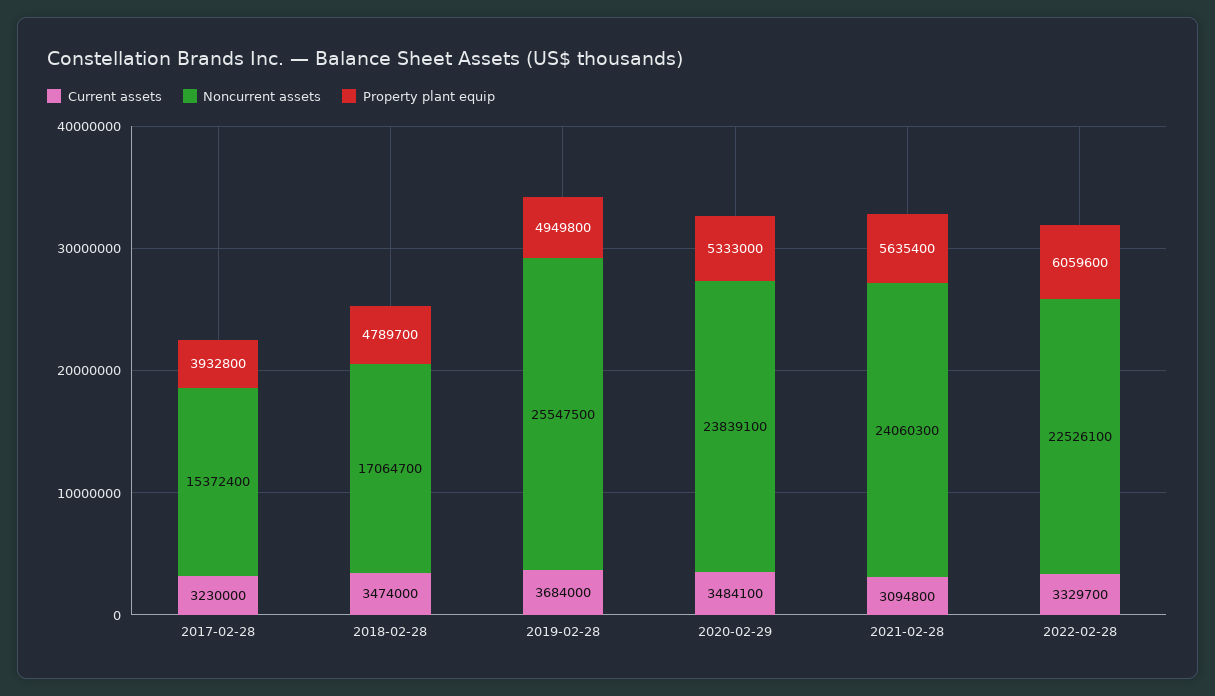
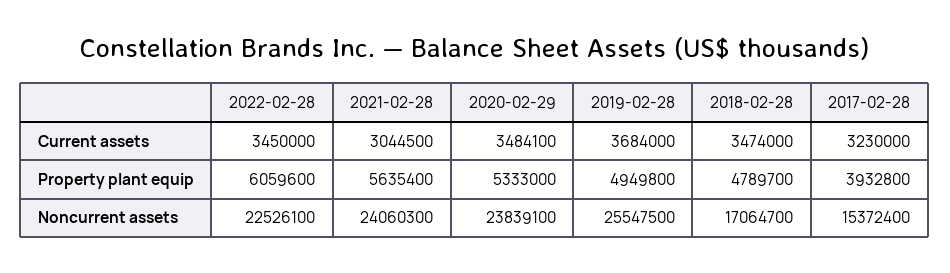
  {
    "Current assets": {
      "2017-02-28": 3230000,
      "2018-02-28": 3474000,
      "2019-02-28": 3684000,
      "2020-02-29": 3484100,
-     "2021-02-28": 3094800,
+     "2021-02-28": 3044500,
-     "2022-02-28": 3329700
+     "2022-02-28": 3450000
    },
    "Noncurrent assets": {
      "2017-02-28": 15372400,
      "2018-02-28": 17064700,
      "2019-02-28": 25547500,
      "2020-02-29": 23839100,
      "2021-02-28": 24060300,
      "2022-02-28": 22526100
    },
    "Property plant equip": {
      "2017-02-28": 3932800,
      "2018-02-28": 4789700,
      "2019-02-28": 4949800,
      "2020-02-29": 5333000,
      "2021-02-28": 5635400,
      "2022-02-28": 6059600
    }
  }

